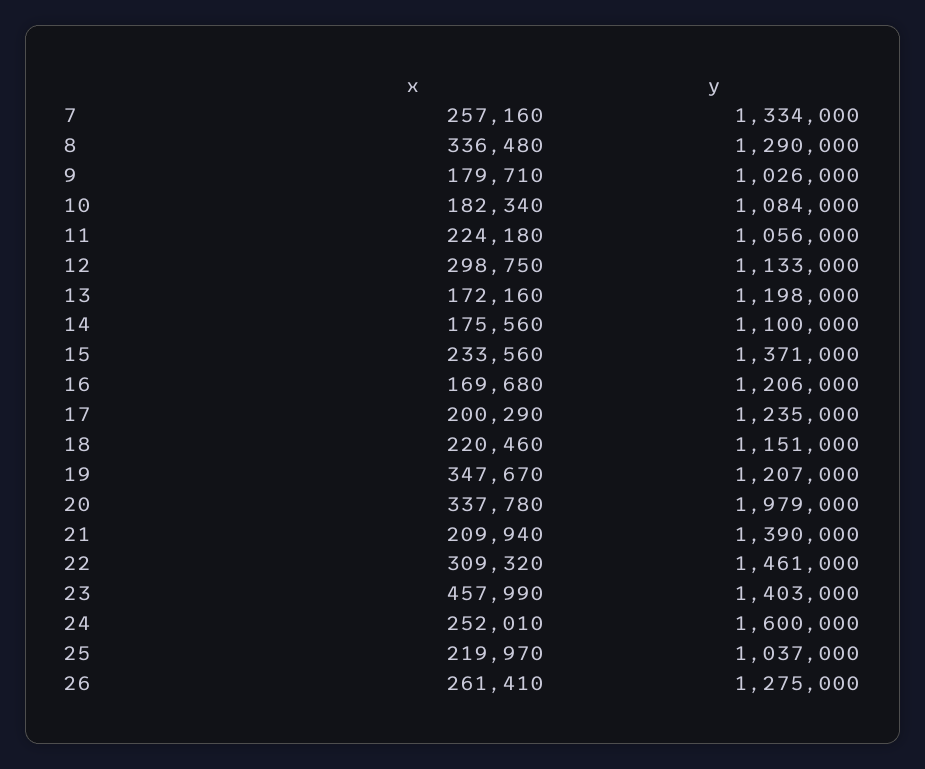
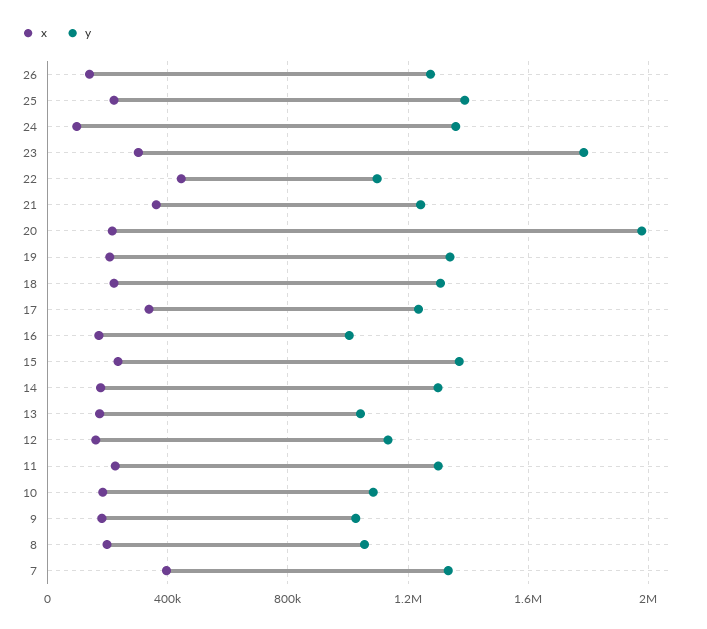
  {
    "x": {
-     "7": 257160,
+     "7": 400000,
-     "8": 336480,
+     "8": 200000,
      "9": 179710,
      "10": 182340,
      "11": 224180,
-     "12": 298750,
+     "12": 150000,
      "13": 172160,
      "14": 175560,
      "15": 233560,
      "16": 169680,
-     "17": 200290,
+     "17": 350000,
      "18": 220460,
-     "19": 347670,
+     "19": 200000,
-     "20": 337780,
+     "20": 200000,
-     "21": 209940,
+     "21": 350000,
-     "22": 309320,
+     "22": 450000,
-     "23": 457990,
+     "23": 300000,
-     "24": 252010,
+     "24": 100000,
      "25": 219970,
-     "26": 261410
+     "26": 150000
    },
    "y": {
      "7": 1334000,
-     "8": 1290000,
+     "8": 1050000,
      "9": 1026000,
      "10": 1084000,
-     "11": 1056000,
+     "11": 1300000,
      "12": 1133000,
-     "13": 1198000,
+     "13": 1050000,
-     "14": 1100000,
+     "14": 1300000,
      "15": 1371000,
-     "16": 1206000,
+     "16": 1000000,
      "17": 1235000,
-     "18": 1151000,
+     "18": 1300000,
-     "19": 1207000,
+     "19": 1350000,
      "20": 1979000,
-     "21": 1390000,
+     "21": 1250000,
-     "22": 1461000,
+     "22": 1100000,
-     "23": 1403000,
+     "23": 1800000,
-     "24": 1600000,
+     "24": 1350000,
-     "25": 1037000,
+     "25": 1400000,
      "26": 1275000
    }
  }

